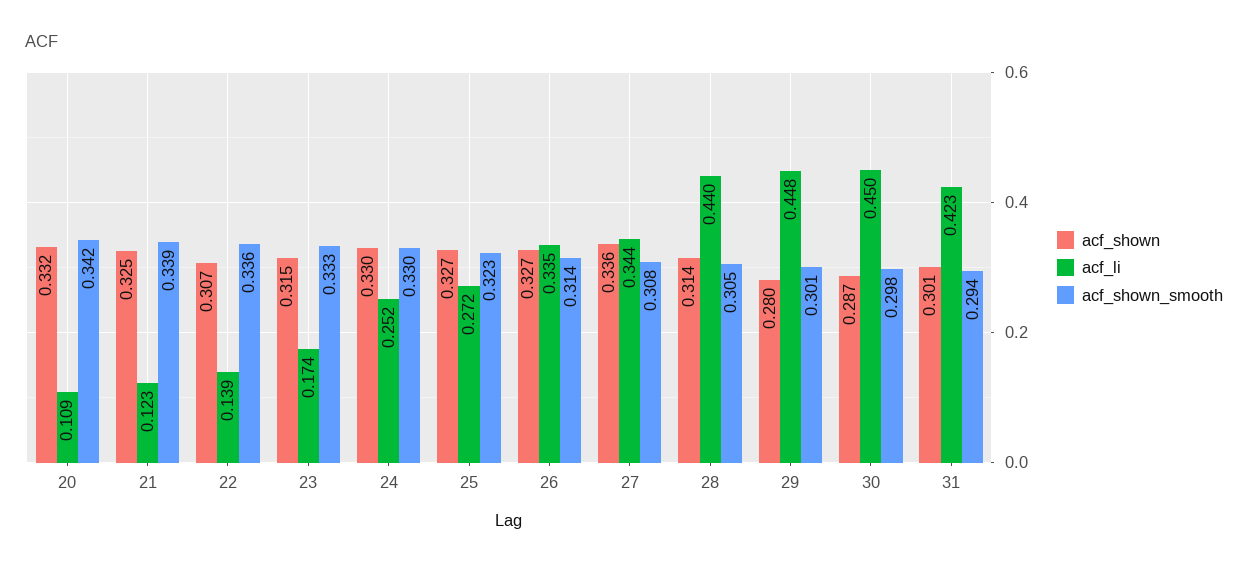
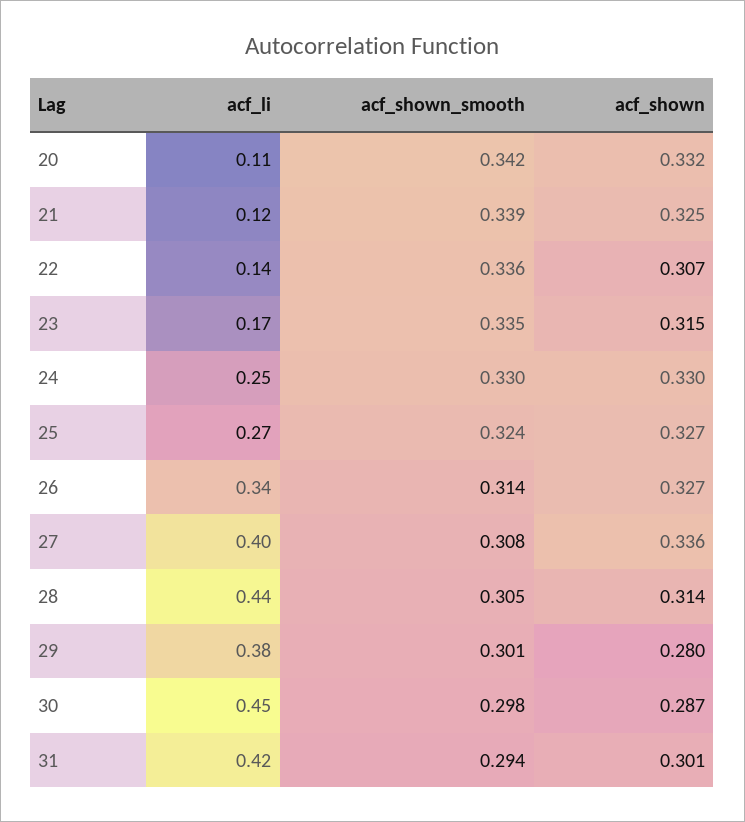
  {
    "acf_shown": {
      "20": 0.332,
      "21": 0.325,
      "22": 0.307,
      "23": 0.315,
      "24": 0.33,
      "25": 0.327,
      "26": 0.327,
      "27": 0.336,
      "28": 0.314,
      "29": 0.28,
      "30": 0.287,
      "31": 0.301
    },
    "acf_li": {
      "20": 0.109,
      "21": 0.123,
      "22": 0.139,
      "23": 0.174,
      "24": 0.252,
      "25": 0.272,
      "26": 0.335,
-     "27": 0.344,
+     "27": 0.4,
      "28": 0.44,
-     "29": 0.448,
+     "29": 0.38,
      "30": 0.45,
      "31": 0.423
    },
    "acf_shown_smooth": {
      "20": 0.342,
      "21": 0.339,
      "22": 0.336,
-     "23": 0.333,
+     "23": 0.335,
      "24": 0.33,
-     "25": 0.323,
+     "25": 0.324,
      "26": 0.314,
      "27": 0.308,
      "28": 0.305,
      "29": 0.301,
      "30": 0.298,
      "31": 0.294
    }
  }

